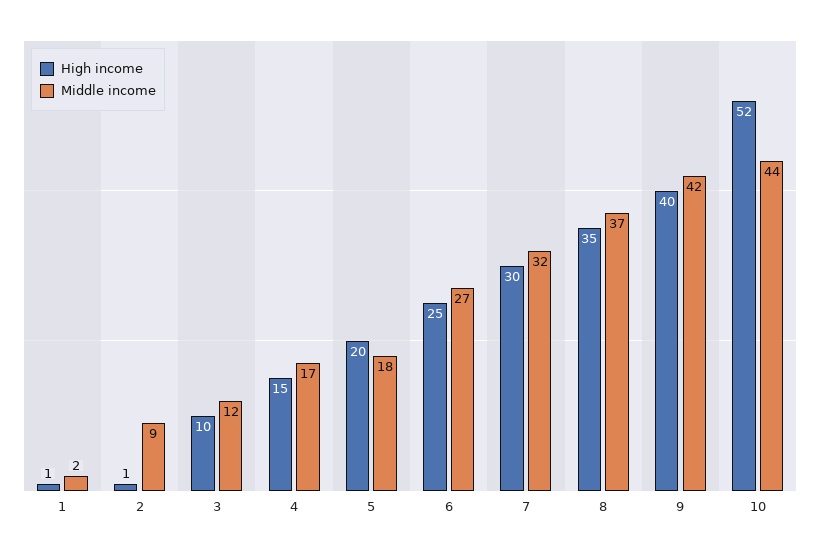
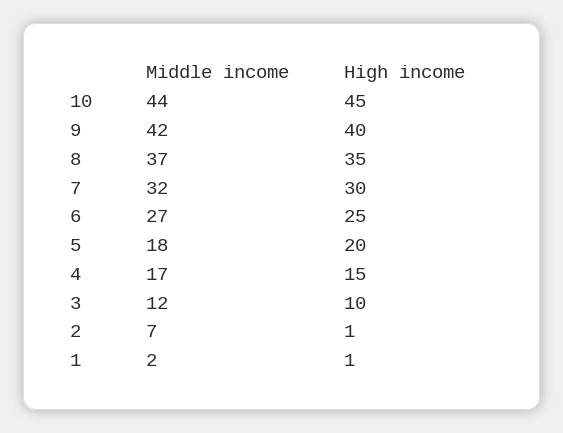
  {
    "High income": {
      "1": 1,
      "2": 1,
      "3": 10,
      "4": 15,
      "5": 20,
      "6": 25,
      "7": 30,
      "8": 35,
      "9": 40,
-     "10": 52
+     "10": 45
    },
    "Middle income": {
      "1": 2,
-     "2": 9,
+     "2": 7,
      "3": 12,
      "4": 17,
      "5": 18,
      "6": 27,
      "7": 32,
      "8": 37,
      "9": 42,
      "10": 44
    }
  }

